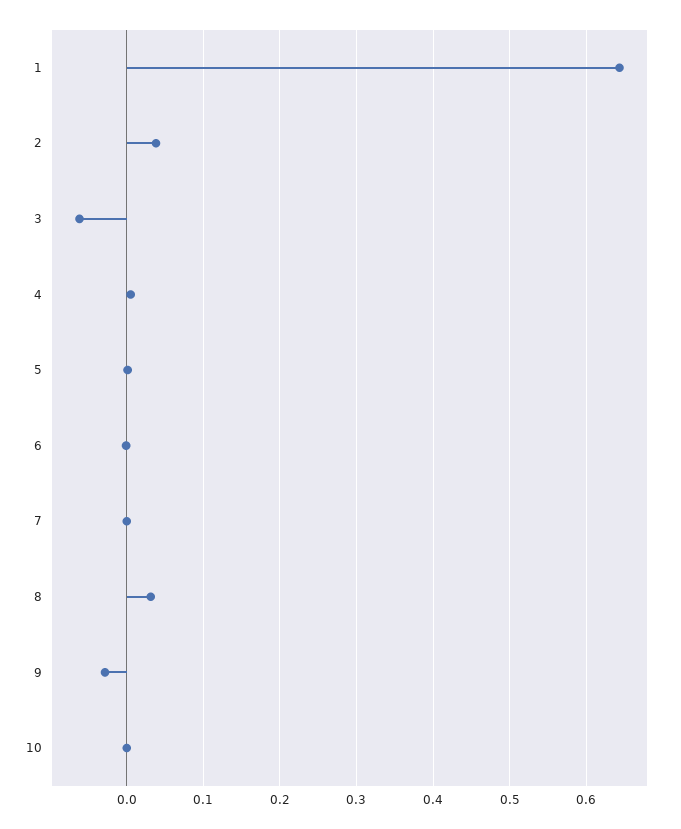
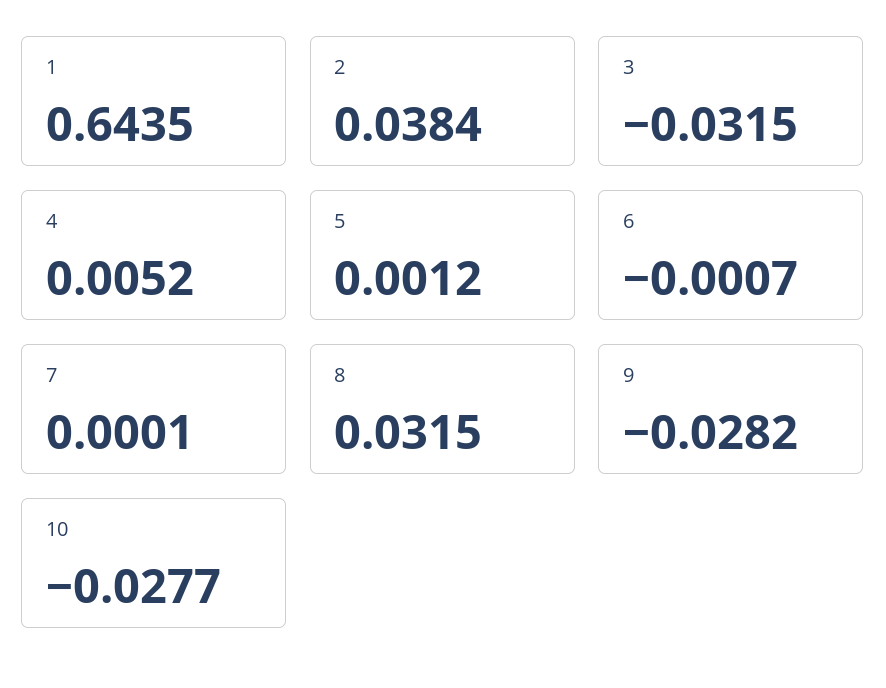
  {
    "1": 0.6435,
    "2": 0.0384,
-   "3": -0.06,
+   "3": -0.0315,
    "4": 0.0052,
    "5": 0.0012,
    "6": -0.0007,
    "7": 0.0001,
    "8": 0.0315,
    "9": -0.0282,
-   "10": 0
+   "10": -0.0277
  }

